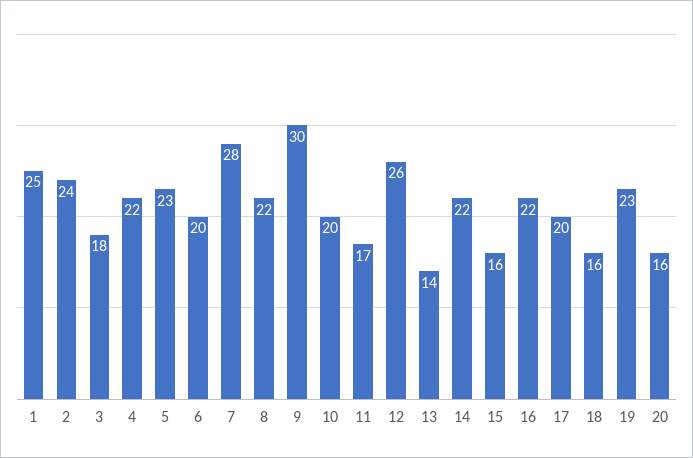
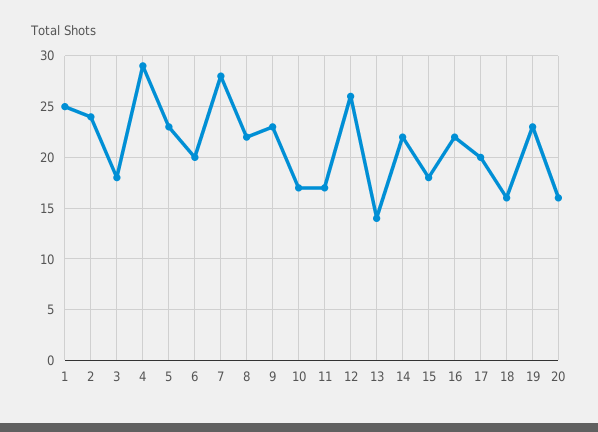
  {
    "1": 25,
    "2": 24,
    "3": 18,
-   "4": 22,
+   "4": 29,
    "5": 23,
    "6": 20,
    "7": 28,
    "8": 22,
-   "9": 30,
+   "9": 23,
-   "10": 20,
+   "10": 17,
    "11": 17,
    "12": 26,
    "13": 14,
    "14": 22,
-   "15": 16,
+   "15": 18,
    "16": 22,
    "17": 20,
    "18": 16,
    "19": 23,
    "20": 16
  }

